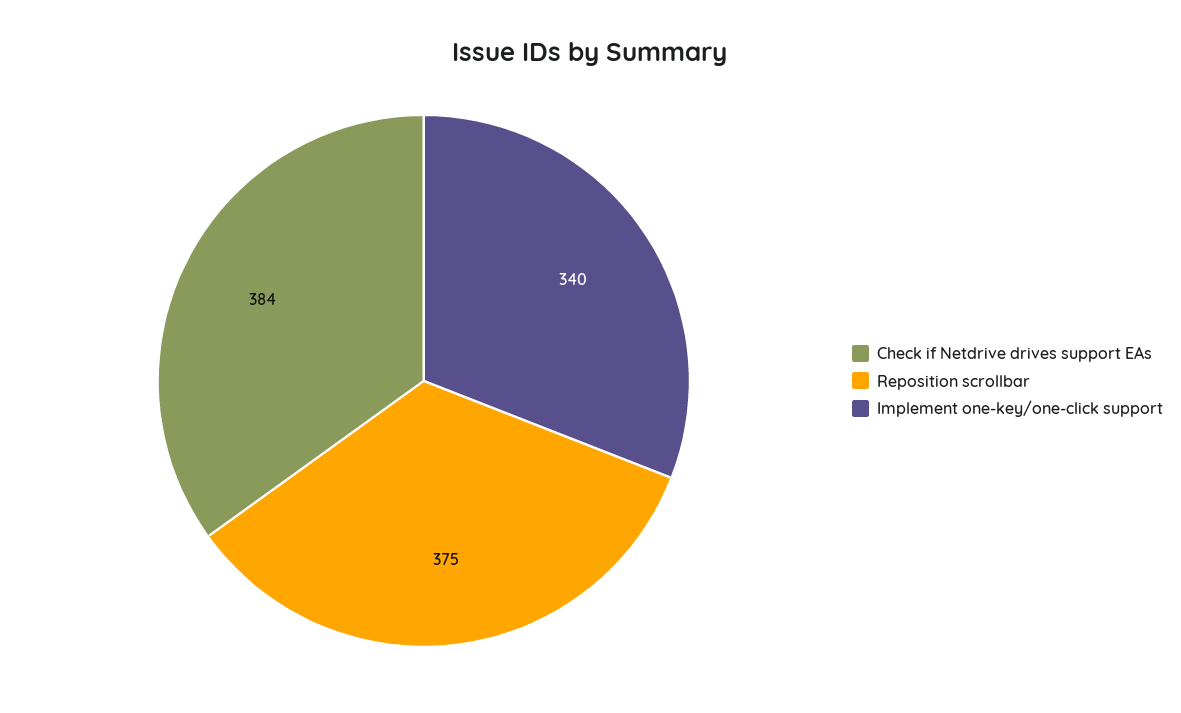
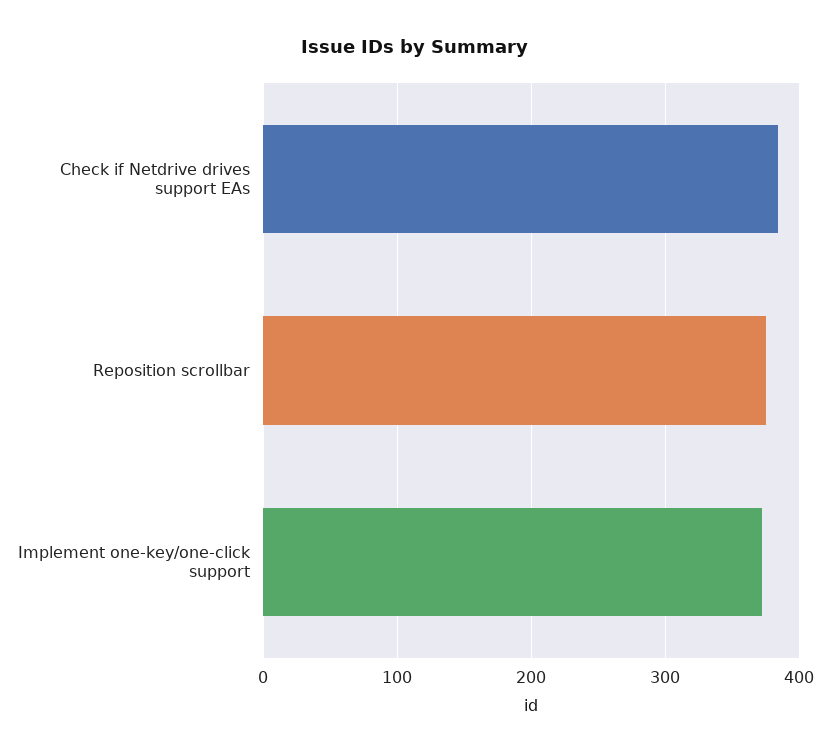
  {
    "Check if Netdrive drives support EAs": 384,
    "Reposition scrollbar": 375,
-   "Implement one-key/one-click support": 340
+   "Implement one-key/one-click support": 370
  }

